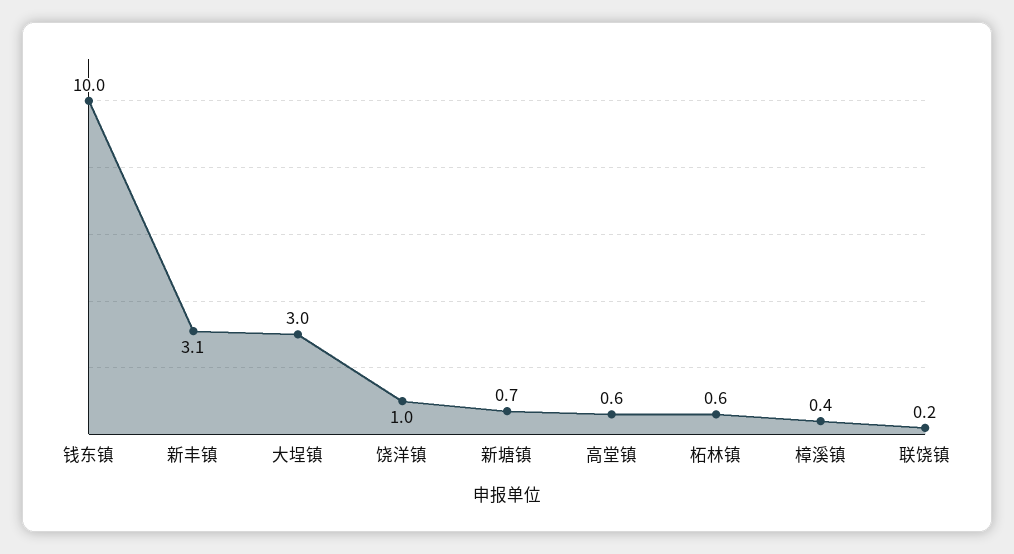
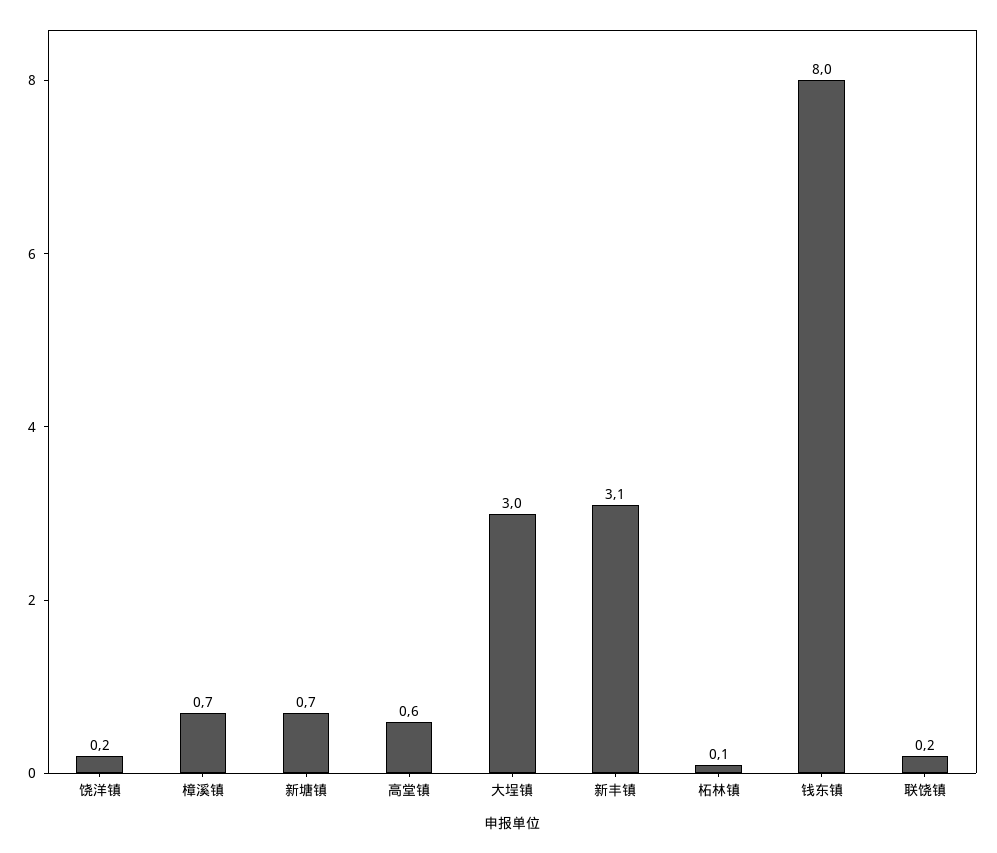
  {
-   "钱东镇": 10,
+   "钱东镇": 8,
    "新丰镇": 3.1,
    "大埕镇": 3,
-   "饶洋镇": 1,
+   "饶洋镇": 0.2,
    "新塘镇": 0.7,
    "高堂镇": 0.6,
-   "柘林镇": 0.6,
+   "柘林镇": 0.1,
-   "樟溪镇": 0.4,
+   "樟溪镇": 0.7,
    "联饶镇": 0.2
  }

